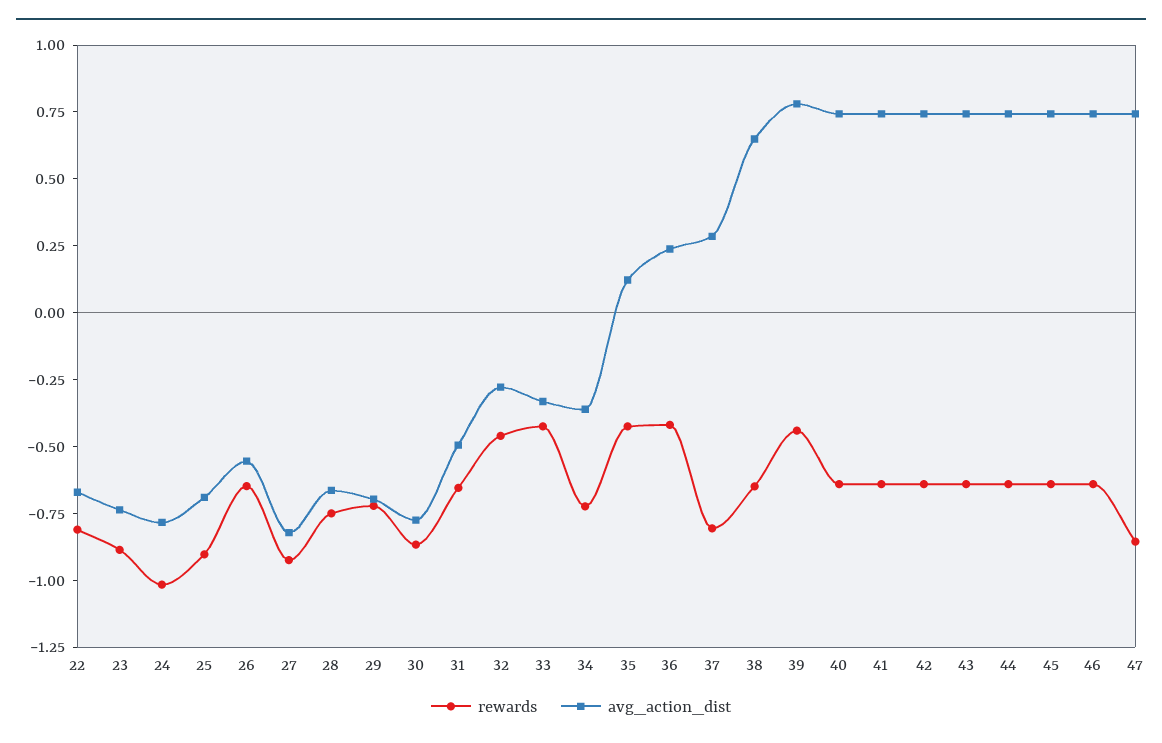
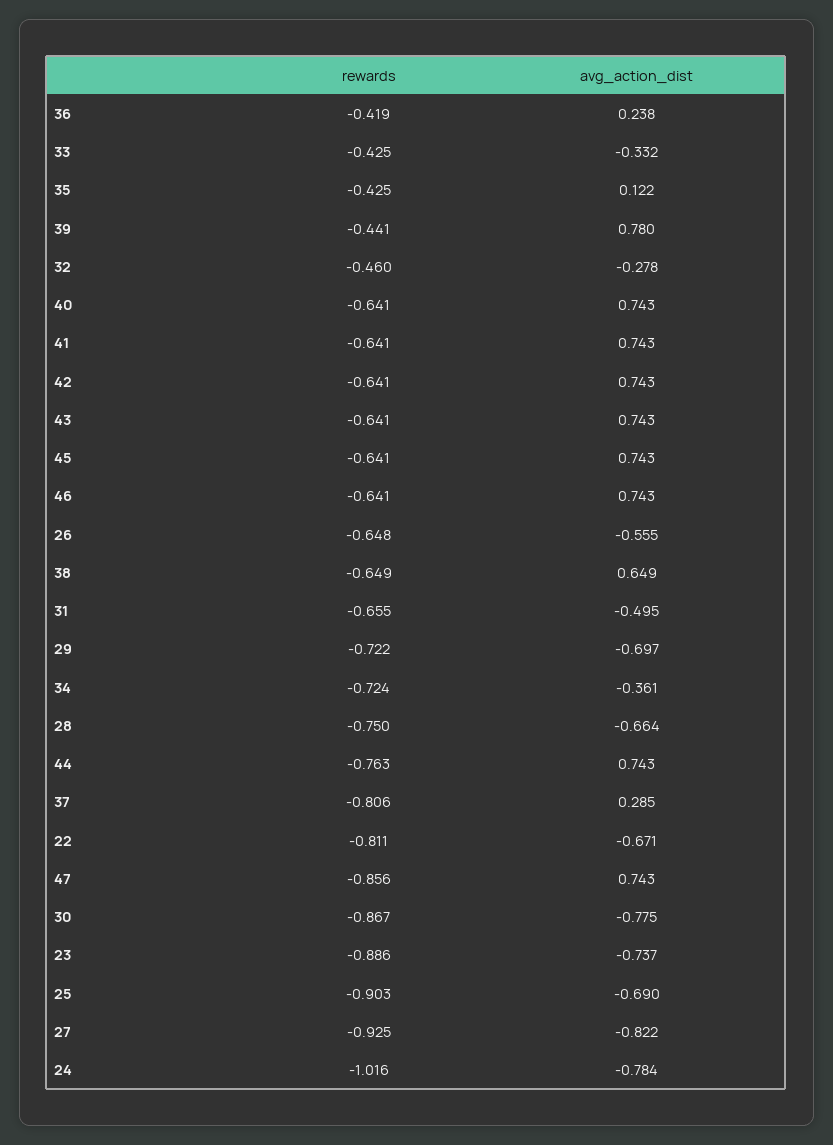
  {
    "rewards": {
      "22": -0.811,
      "23": -0.886,
      "24": -1.016,
      "25": -0.903,
      "26": -0.648,
      "27": -0.925,
      "28": -0.75,
      "29": -0.722,
      "30": -0.867,
      "31": -0.655,
      "32": -0.46,
      "33": -0.425,
      "34": -0.724,
      "35": -0.425,
      "36": -0.419,
      "37": -0.806,
      "38": -0.649,
      "39": -0.441,
      "40": -0.641,
      "41": -0.641,
      "42": -0.641,
      "43": -0.641,
-     "44": -0.65,
+     "44": -0.763,
      "45": -0.641,
      "46": -0.641,
      "47": -0.856
    },
    "avg_action_dist": {
      "22": -0.671,
      "23": -0.737,
      "24": -0.784,
      "25": -0.69,
      "26": -0.555,
      "27": -0.822,
      "28": -0.664,
      "29": -0.697,
      "30": -0.775,
      "31": -0.495,
      "32": -0.278,
      "33": -0.332,
      "34": -0.361,
      "35": 0.122,
      "36": 0.238,
      "37": 0.285,
      "38": 0.649,
      "39": 0.78,
      "40": 0.743,
      "41": 0.743,
      "42": 0.743,
      "43": 0.743,
      "44": 0.743,
      "45": 0.743,
      "46": 0.743,
      "47": 0.743
    }
  }

